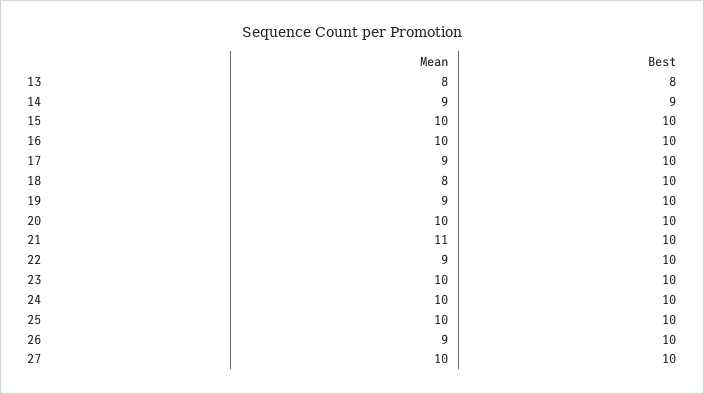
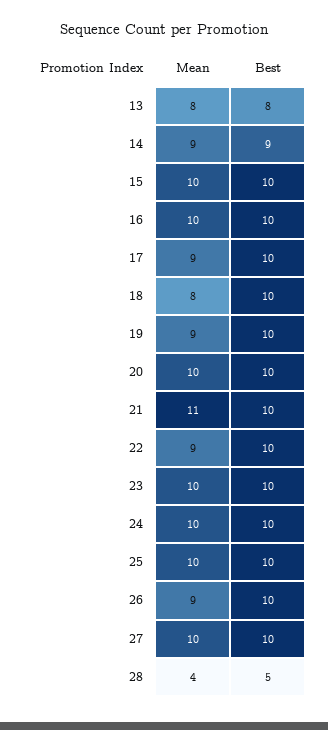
  {
    "Mean": {
      "13": 8,
      "14": 9,
      "15": 10,
      "16": 10,
      "17": 9,
      "18": 8,
      "19": 9,
      "20": 10,
      "21": 11,
      "22": 9,
      "23": 10,
      "24": 10,
      "25": 10,
      "26": 9,
-     "27": 10
+     "27": 10,
+     "28": 4
    },
    "Best": {
      "13": 8,
      "14": 9,
      "15": 10,
      "16": 10,
      "17": 10,
      "18": 10,
      "19": 10,
      "20": 10,
      "21": 10,
      "22": 10,
      "23": 10,
      "24": 10,
      "25": 10,
      "26": 10,
-     "27": 10
+     "27": 10,
+     "28": 5
    }
  }

